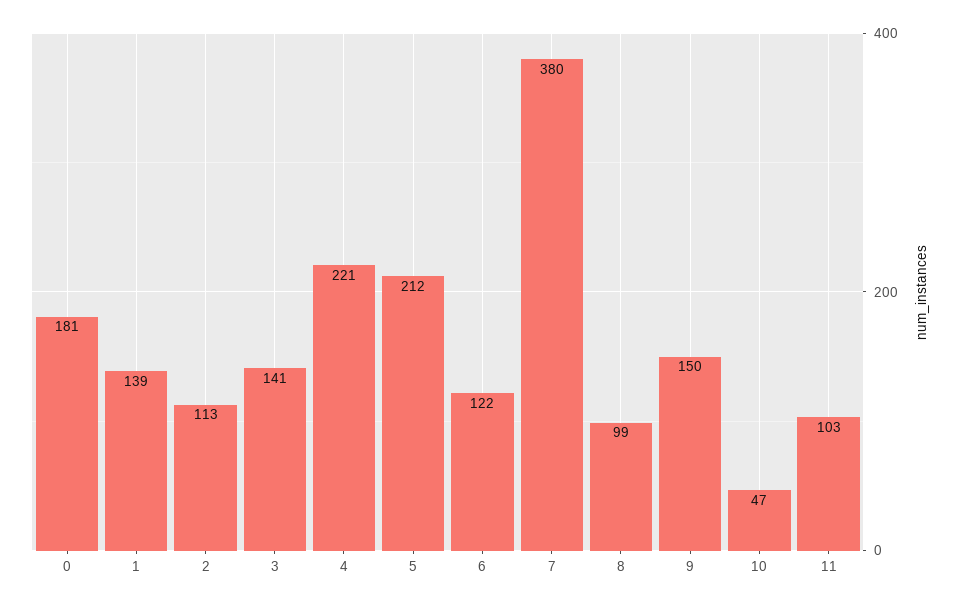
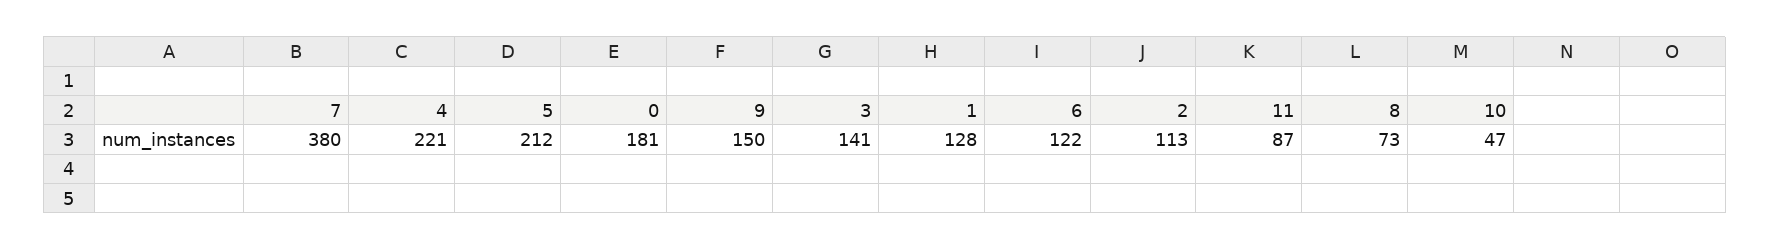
  {
    "0": 181,
-   "1": 139,
+   "1": 128,
    "2": 113,
    "3": 141,
    "4": 221,
    "5": 212,
    "6": 122,
    "7": 380,
-   "8": 99,
+   "8": 73,
    "9": 150,
    "10": 47,
-   "11": 103
+   "11": 87
  }

